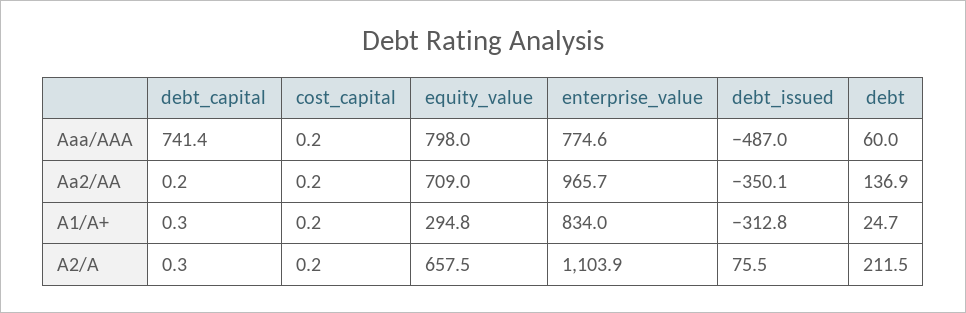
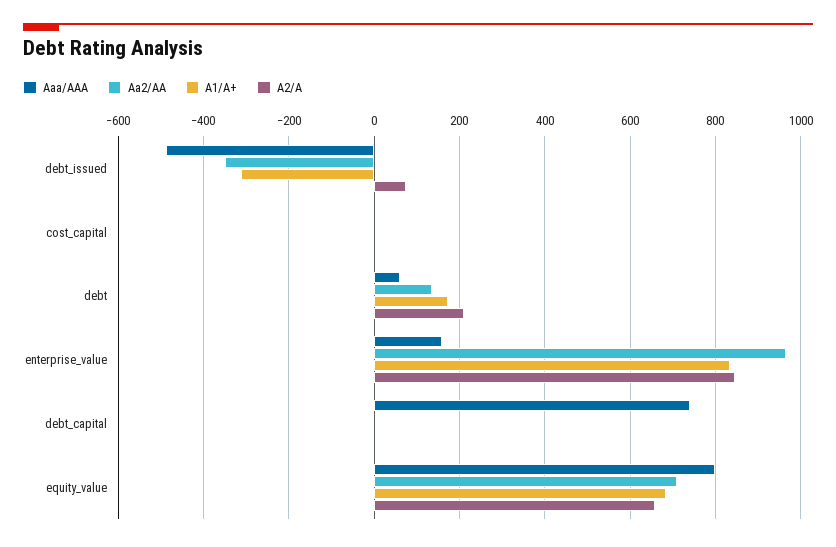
  {
    "Aaa/AAA": {
      "debt_capital": 741.4,
      "cost_capital": 0.2,
      "equity_value": 798,
-     "enterprise_value": 774.6,
+     "enterprise_value": 160,
      "debt_issued": -487,
      "debt": 60
    },
    "Aa2/AA": {
      "debt_capital": 0.2,
      "cost_capital": 0.2,
      "equity_value": 709,
      "enterprise_value": 965.7,
      "debt_issued": -350.1,
      "debt": 136.9
    },
    "A1/A+": {
      "debt_capital": 0.3,
      "cost_capital": 0.2,
-     "equity_value": 294.8,
+     "equity_value": 680,
      "enterprise_value": 834,
      "debt_issued": -312.8,
-     "debt": 24.7
+     "debt": 180
    },
    "A2/A": {
      "debt_capital": 0.3,
      "cost_capital": 0.2,
      "equity_value": 657.5,
-     "enterprise_value": 1103.9,
+     "enterprise_value": 840,
      "debt_issued": 75.5,
      "debt": 211.5
    }
  }

